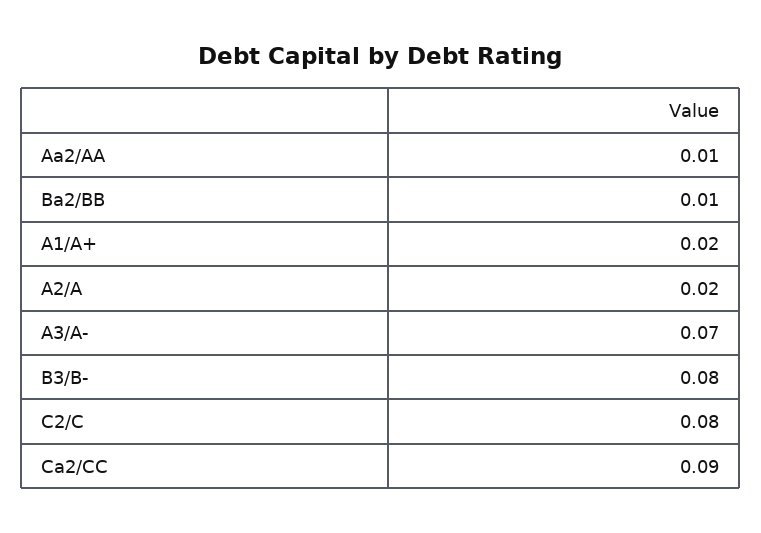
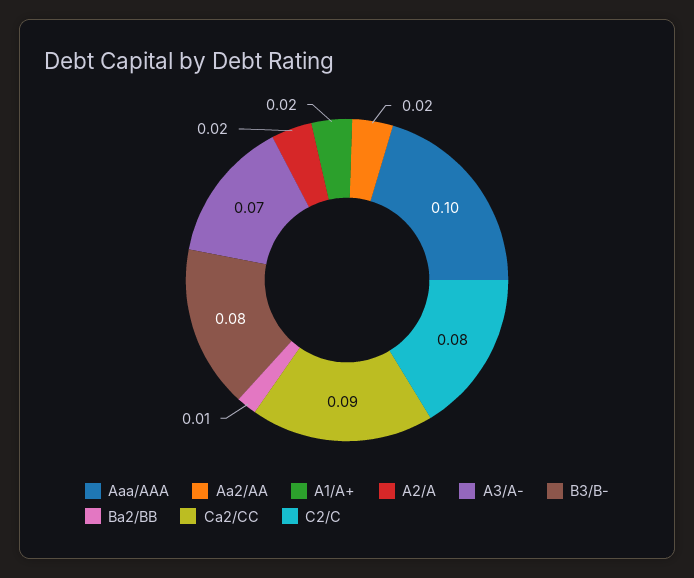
  {
-   "Aa2/AA": 0.01,
+   "Aa2/AA": 0.02,
    "Ba2/BB": 0.01,
    "A1/A+": 0.02,
    "A2/A": 0.02,
    "A3/A-": 0.07,
    "B3/B-": 0.08,
    "C2/C": 0.08,
-   "Ca2/CC": 0.09
+   "Ca2/CC": 0.09,
+   "Aaa/AAA": 0.1
  }

